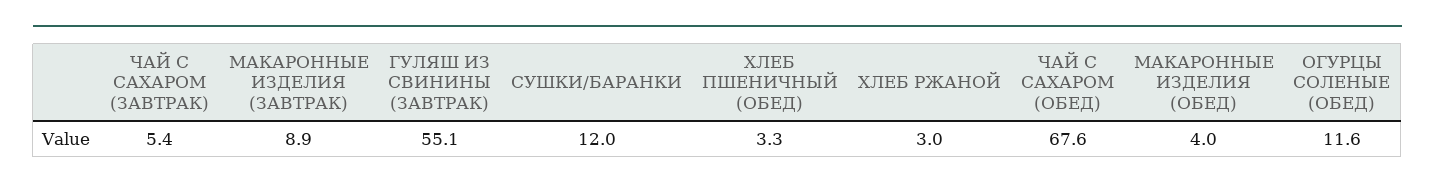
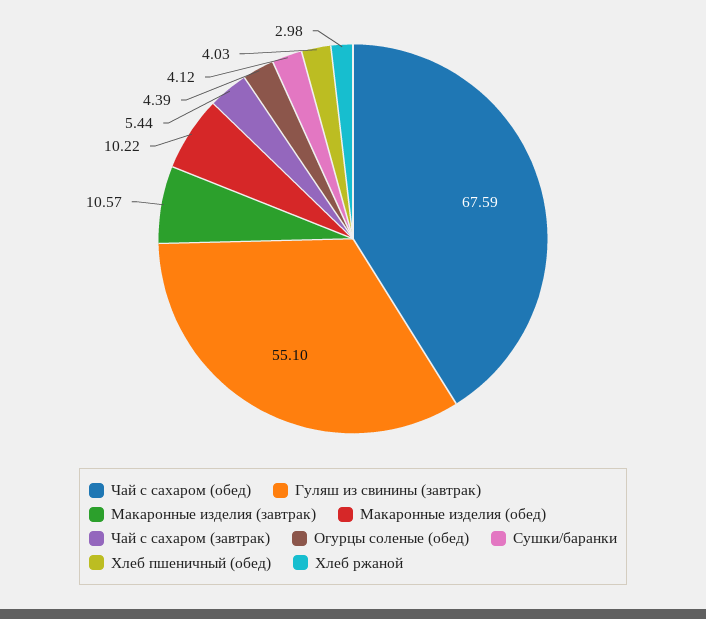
  {
    "ЧАЙ С САХАРОМ (ЗАВТРАК)": 5.44,
-   "МАКАРОННЫЕ ИЗДЕЛИЯ (ЗАВТРАК)": 8.9,
+   "МАКАРОННЫЕ ИЗДЕЛИЯ (ЗАВТРАК)": 10.57,
    "ГУЛЯШ ИЗ СВИНИНЫ (ЗАВТРАК)": 55.1,
-   "СУШКИ/БАРАНКИ": 12,
+   "СУШКИ/БАРАНКИ": 4.12,
-   "ХЛЕБ ПШЕНИЧНЫЙ (ОБЕД)": 3.3,
+   "ХЛЕБ ПШЕНИЧНЫЙ (ОБЕД)": 4.03,
    "ХЛЕБ РЖАНОЙ": 2.98,
    "ЧАЙ С САХАРОМ (ОБЕД)": 67.59,
-   "МАКАРОННЫЕ ИЗДЕЛИЯ (ОБЕД)": 4,
+   "МАКАРОННЫЕ ИЗДЕЛИЯ (ОБЕД)": 10.22,
-   "ОГУРЦЫ СОЛЕНЫЕ (ОБЕД)": 11.6
+   "ОГУРЦЫ СОЛЕНЫЕ (ОБЕД)": 4.39
  }

